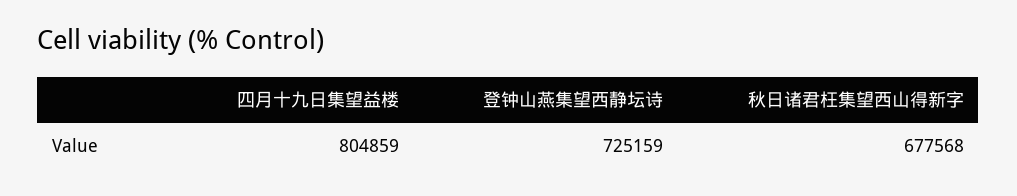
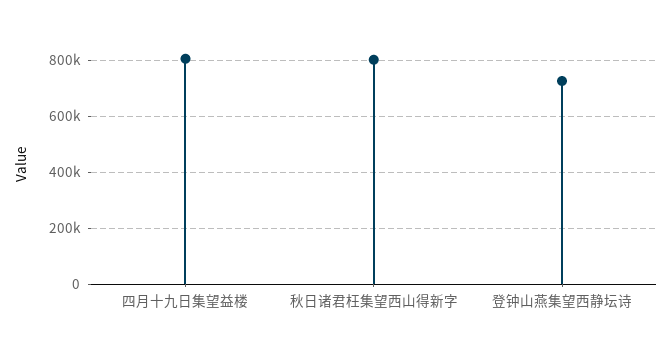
  {
    "四月十九日集望益楼": 804859,
    "登钟山燕集望西静坛诗": 725159,
-   "秋日诸君枉集望西山得新字": 677568
+   "秋日诸君枉集望西山得新字": 800000
  }

